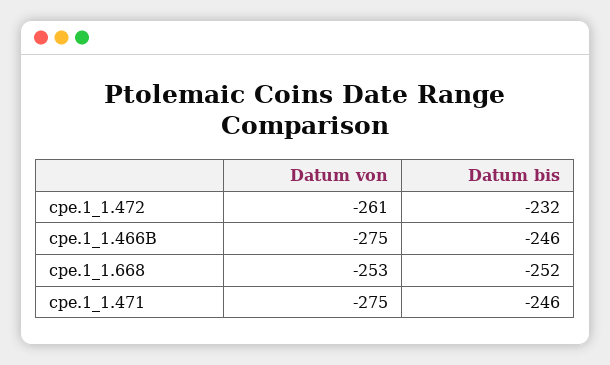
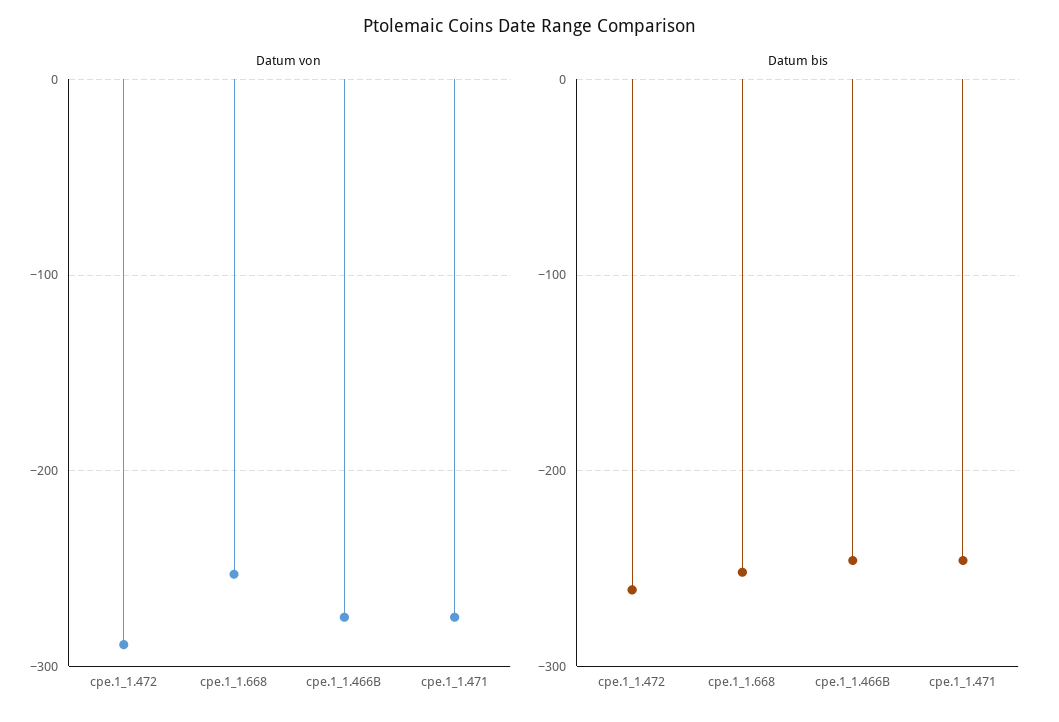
  {
    "Datum von": {
-     "cpe.1_1.472": -261,
+     "cpe.1_1.472": -290,
      "cpe.1_1.466B": -275,
      "cpe.1_1.668": -253,
      "cpe.1_1.471": -275
    },
    "Datum bis": {
-     "cpe.1_1.472": -232,
+     "cpe.1_1.472": -260,
      "cpe.1_1.466B": -246,
      "cpe.1_1.668": -252,
      "cpe.1_1.471": -246
    }
  }

